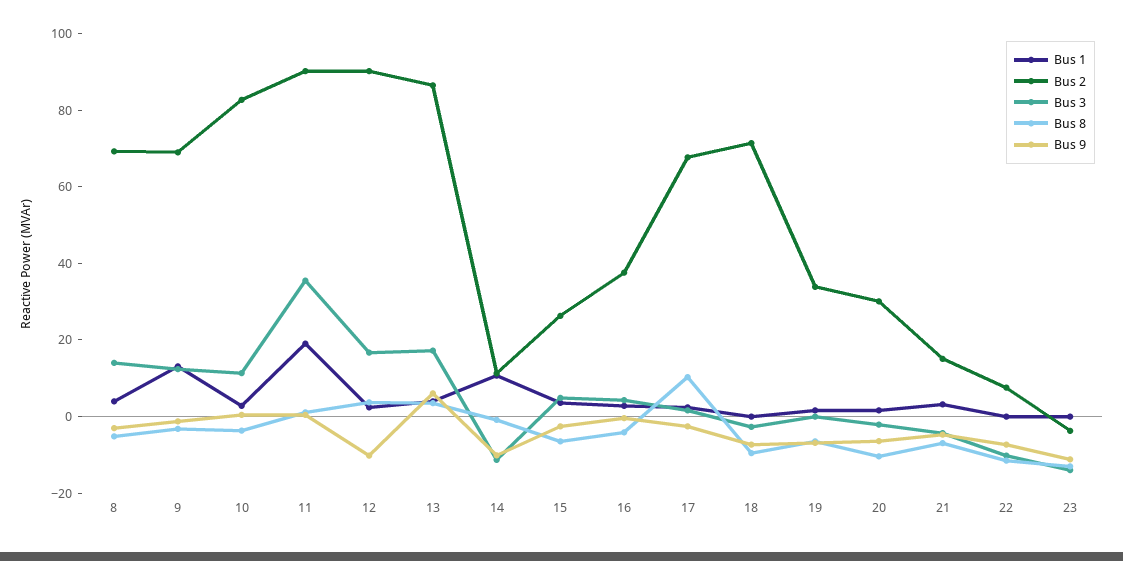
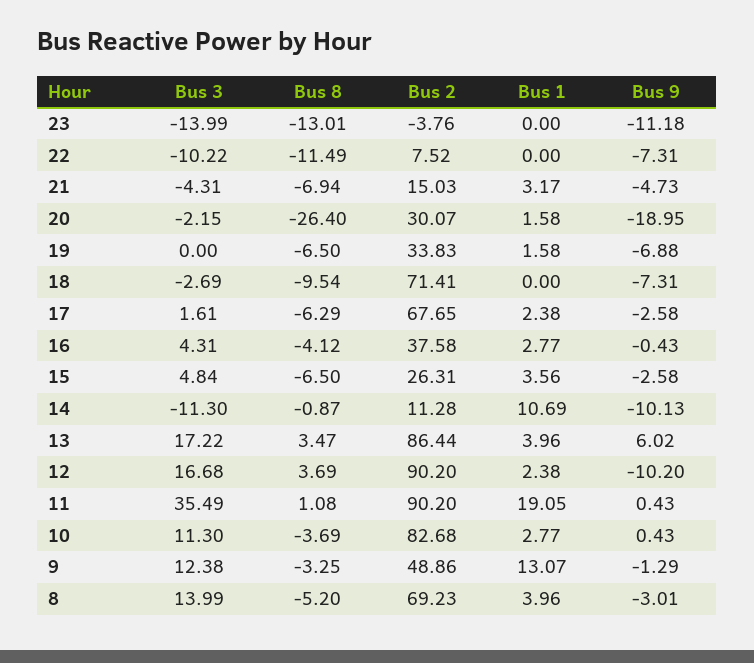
  {
    "Bus 1": {
      "8": 3.96,
      "9": 13.07,
      "10": 2.77,
      "11": 19.05,
      "12": 2.38,
      "13": 3.96,
      "14": 10.69,
      "15": 3.56,
      "16": 2.77,
      "17": 2.38,
      "18": 0,
      "19": 1.58,
      "20": 1.58,
      "21": 3.17,
      "22": 0,
      "23": 0
    },
    "Bus 2": {
      "8": 69.23,
-     "9": 70,
+     "9": 48.86,
      "10": 82.68,
      "11": 90.2,
      "12": 90.2,
      "13": 86.44,
      "14": 11.28,
      "15": 26.31,
      "16": 37.58,
      "17": 67.65,
      "18": 71.41,
      "19": 33.83,
      "20": 30.07,
      "21": 15.03,
      "22": 7.52,
      "23": -3.76
    },
    "Bus 3": {
      "8": 13.99,
      "9": 12.38,
      "10": 11.3,
      "11": 35.49,
      "12": 16.68,
      "13": 17.22,
      "14": -11.3,
      "15": 4.84,
      "16": 4.31,
      "17": 1.61,
      "18": -2.69,
      "19": 0,
      "20": -2.15,
      "21": -4.31,
      "22": -10.22,
      "23": -13.99
    },
    "Bus 8": {
      "8": -5.2,
      "9": -3.25,
      "10": -3.69,
      "11": 1.08,
      "12": 3.69,
      "13": 3.47,
      "14": -0.87,
      "15": -6.5,
      "16": -4.12,
-     "17": 10,
+     "17": -6.29,
      "18": -9.54,
      "19": -6.5,
-     "20": -10,
+     "20": -26.4,
      "21": -6.94,
      "22": -11.49,
      "23": -13.01
    },
    "Bus 9": {
      "8": -3.01,
      "9": -1.29,
      "10": 0.43,
      "11": 0.43,
      "12": -10.2,
      "13": 6.02,
      "14": -10.13,
      "15": -2.58,
      "16": -0.43,
      "17": -2.58,
      "18": -7.31,
      "19": -6.88,
-     "20": -5,
+     "20": -18.95,
      "21": -4.73,
      "22": -7.31,
      "23": -11.18
    }
  }

